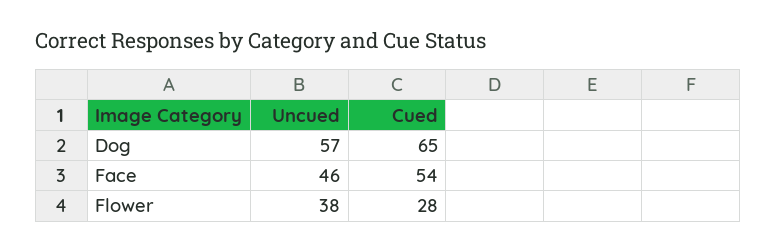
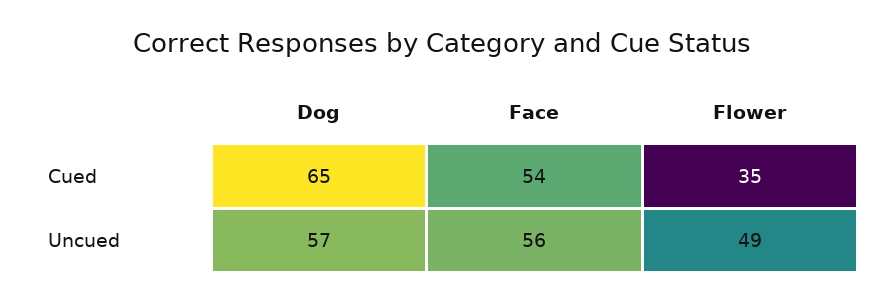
  {
    "Uncued": {
      "Dog": 57,
-     "Face": 46,
+     "Face": 56,
-     "Flower": 38
+     "Flower": 49
    },
    "Cued": {
      "Dog": 65,
      "Face": 54,
-     "Flower": 28
+     "Flower": 35
    }
  }

